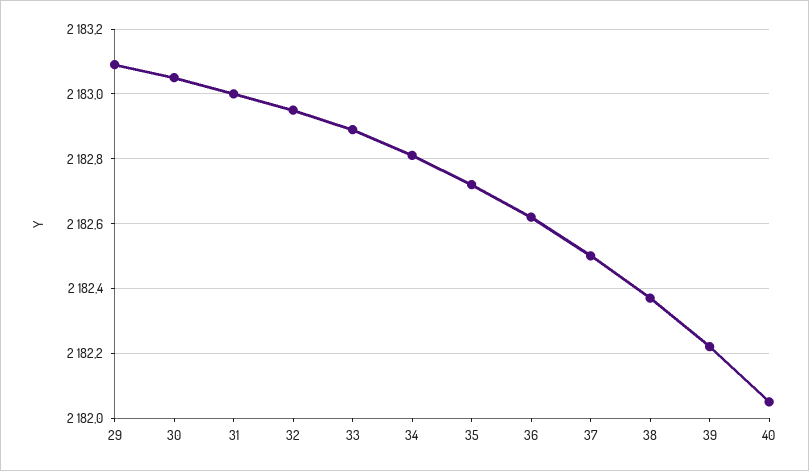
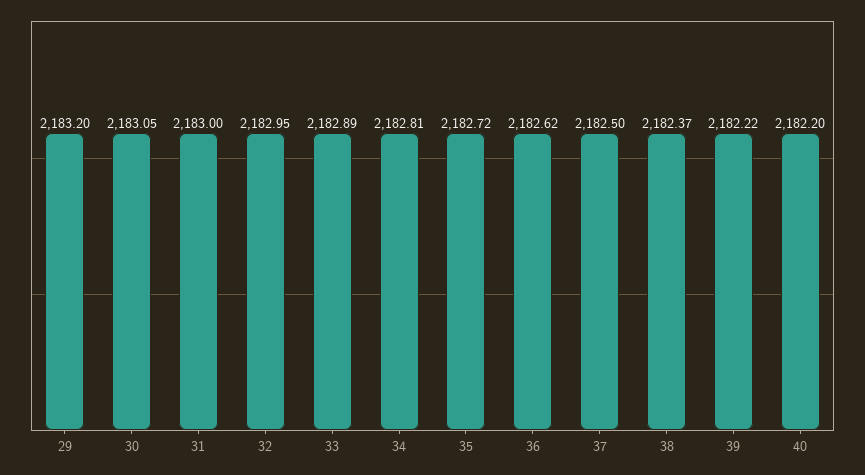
  {
-   "29": 2183.1,
+   "29": 2183.2,
    "30": 2183.05,
    "31": 2183,
    "32": 2182.95,
    "33": 2182.89,
    "34": 2182.81,
    "35": 2182.72,
    "36": 2182.62,
    "37": 2182.5,
    "38": 2182.37,
    "39": 2182.22,
-   "40": 2182.05
+   "40": 2182.2
  }

